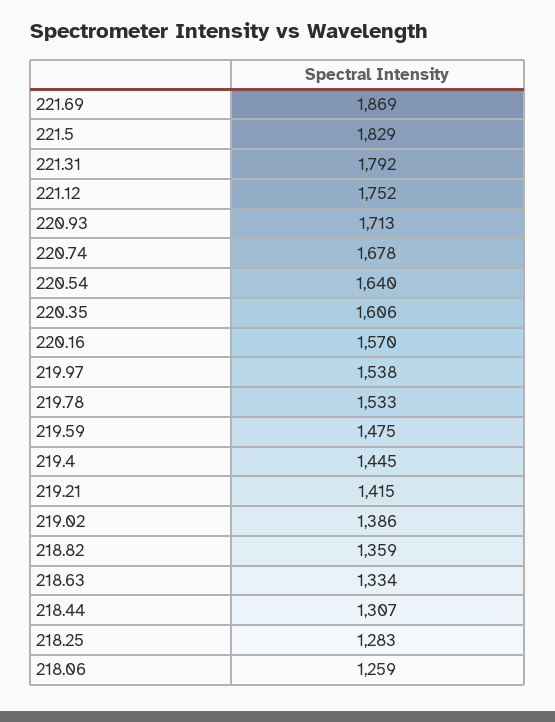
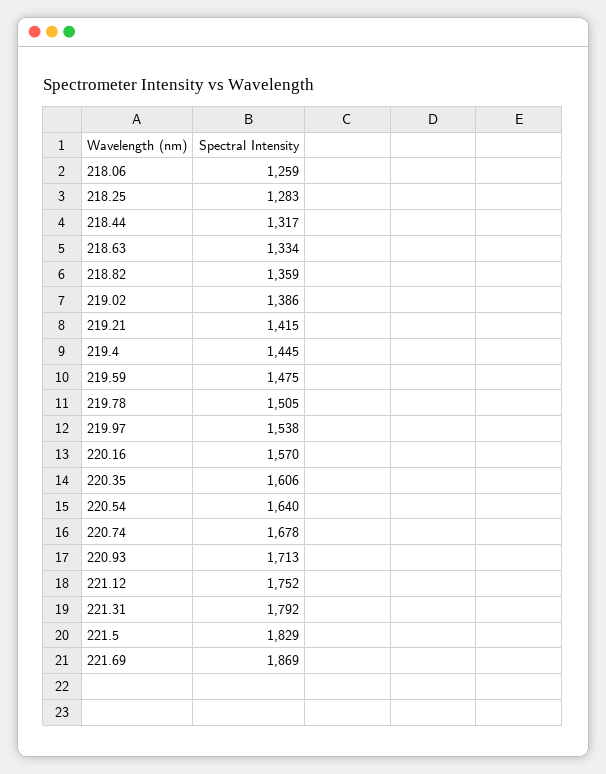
  {
    "221.69": 1869,
    "221.5": 1829,
    "221.31": 1792,
    "221.12": 1752,
    "220.93": 1713,
    "220.74": 1678,
    "220.54": 1640,
    "220.35": 1606,
    "220.16": 1570,
    "219.97": 1538,
-   "219.78": 1533,
+   "219.78": 1505,
    "219.59": 1475,
    "219.4": 1445,
    "219.21": 1415,
    "219.02": 1386,
    "218.82": 1359,
    "218.63": 1334,
-   "218.44": 1307,
+   "218.44": 1317,
    "218.25": 1283,
    "218.06": 1259
  }

